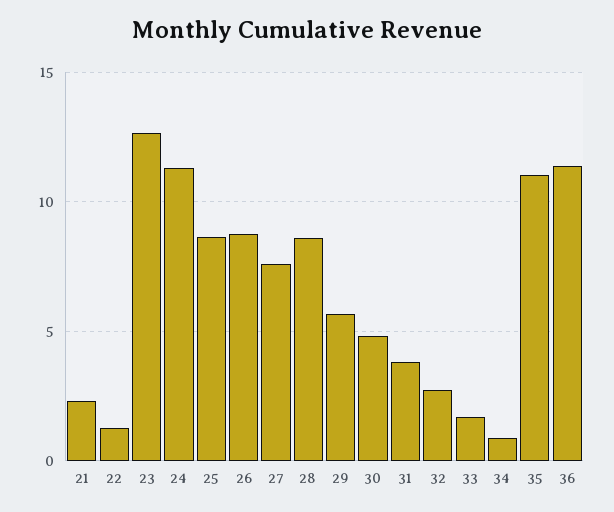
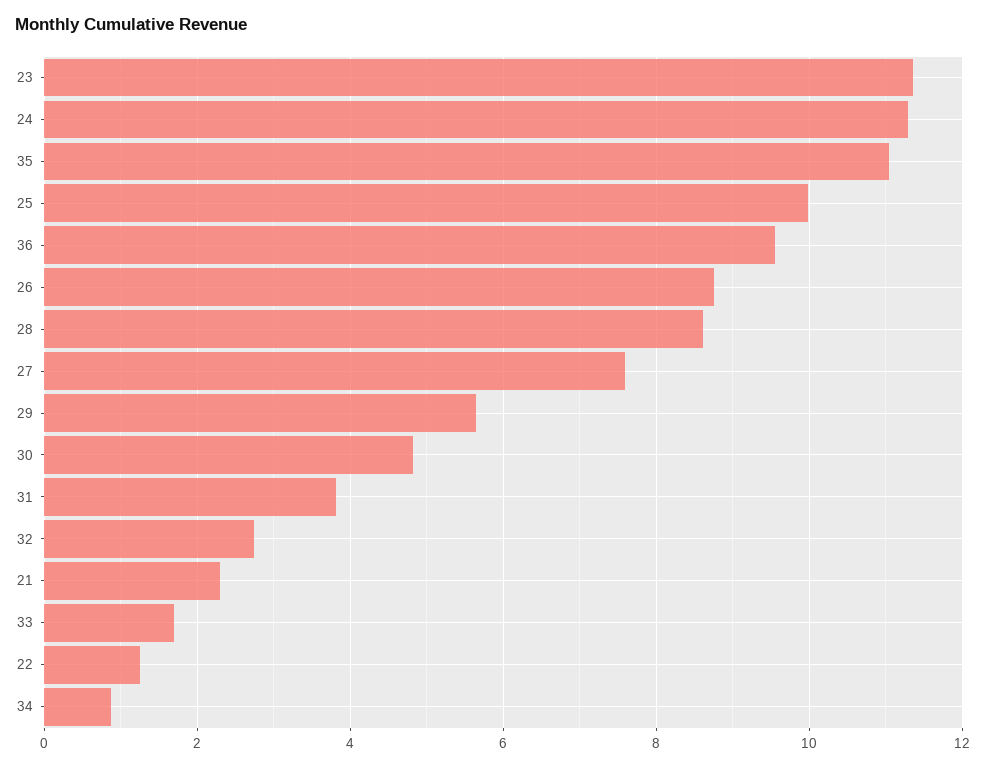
  {
    "21": 2.4,
    "22": 1.2,
-   "23": 12.5,
+   "23": 11.4,
    "24": 11.2,
-   "25": 8.5,
+   "25": 10,
    "26": 8.8,
    "27": 7.6,
    "28": 8.6,
    "29": 5.6,
    "30": 4.8,
    "31": 3.8,
    "32": 2.8,
    "33": 1.8,
    "34": 0.8,
    "35": 11,
-   "36": 11.5
+   "36": 9.6
  }

